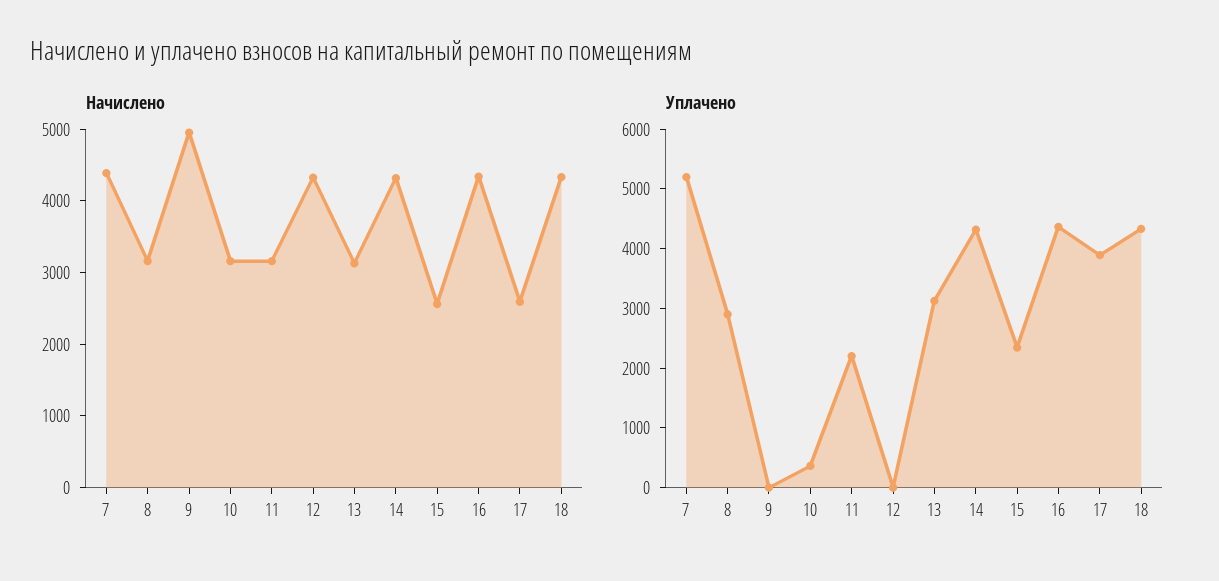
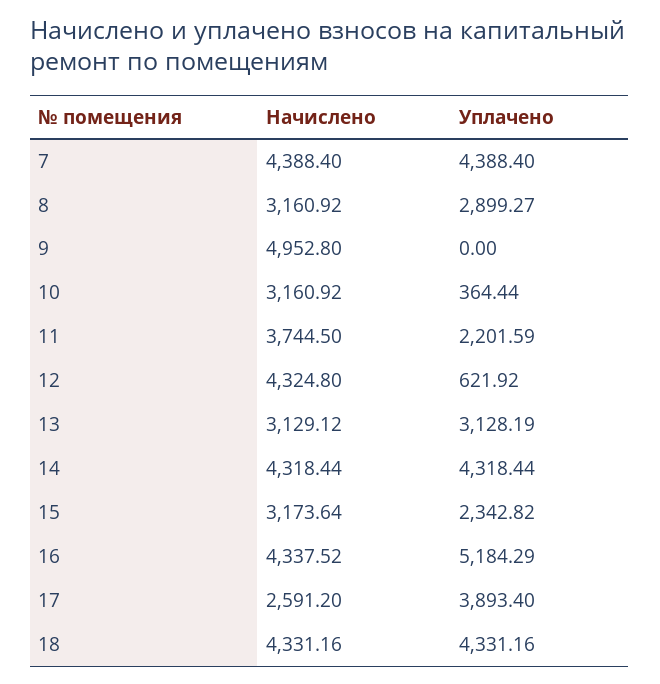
  {
    "Начислено": {
      "7": 4388.4,
      "8": 3160.92,
      "9": 4952.8,
      "10": 3160.92,
-     "11": 3200,
+     "11": 3744.5,
      "12": 4324.8,
      "13": 3129.12,
      "14": 4318.44,
-     "15": 2600,
+     "15": 3173.64,
      "16": 4337.52,
      "17": 2591.2,
      "18": 4331.16
    },
    "Уплачено": {
-     "7": 5200,
+     "7": 4388.4,
      "8": 2899.27,
      "9": 0,
      "10": 364.44,
      "11": 2201.59,
-     "12": 0,
+     "12": 621.92,
      "13": 3128.19,
      "14": 4318.44,
      "15": 2342.82,
-     "16": 4400,
+     "16": 5184.29,
      "17": 3893.4,
      "18": 4331.16
    }
  }

